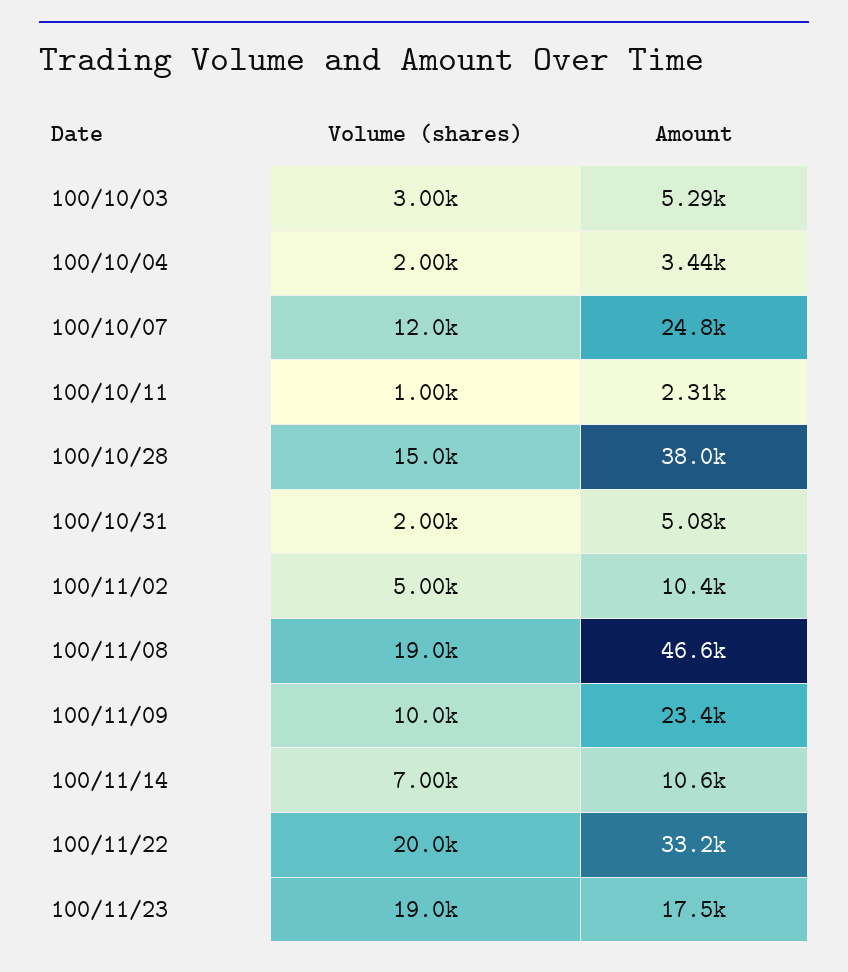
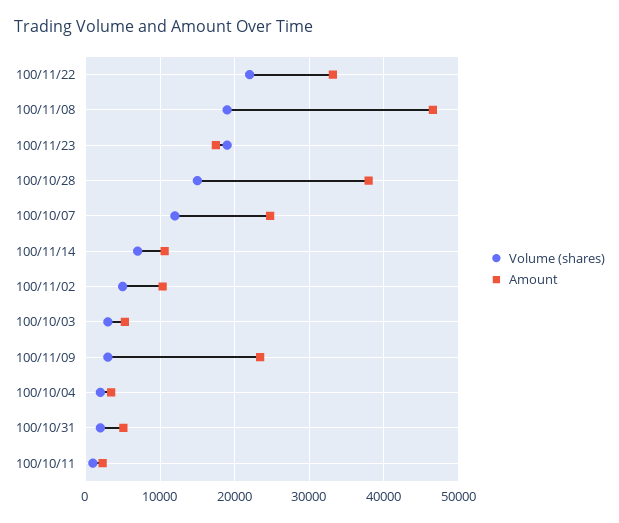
  {
    "Volume (shares)": {
      "100/10/03": 3000,
      "100/10/04": 2000,
      "100/10/07": 12000,
      "100/10/11": 1000,
      "100/10/28": 15000,
      "100/10/31": 2000,
      "100/11/02": 5000,
      "100/11/08": 19000,
-     "100/11/09": 10000,
+     "100/11/09": 3000,
      "100/11/14": 7000,
-     "100/11/22": 20000,
+     "100/11/22": 22000,
      "100/11/23": 19000
    },
    "Amount": {
      "100/10/03": 5290,
      "100/10/04": 3440,
      "100/10/07": 24800,
      "100/10/11": 2310,
      "100/10/28": 38000,
      "100/10/31": 5080,
      "100/11/02": 10400,
      "100/11/08": 46600,
      "100/11/09": 23400,
      "100/11/14": 10600,
      "100/11/22": 33200,
      "100/11/23": 17500
    }
  }

